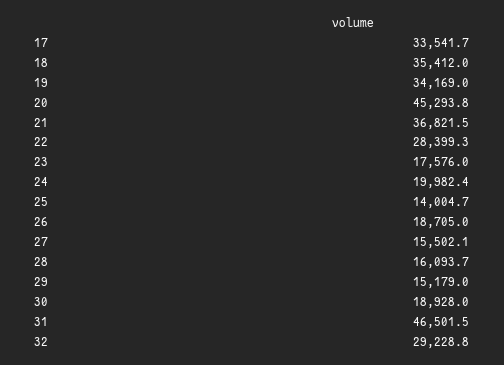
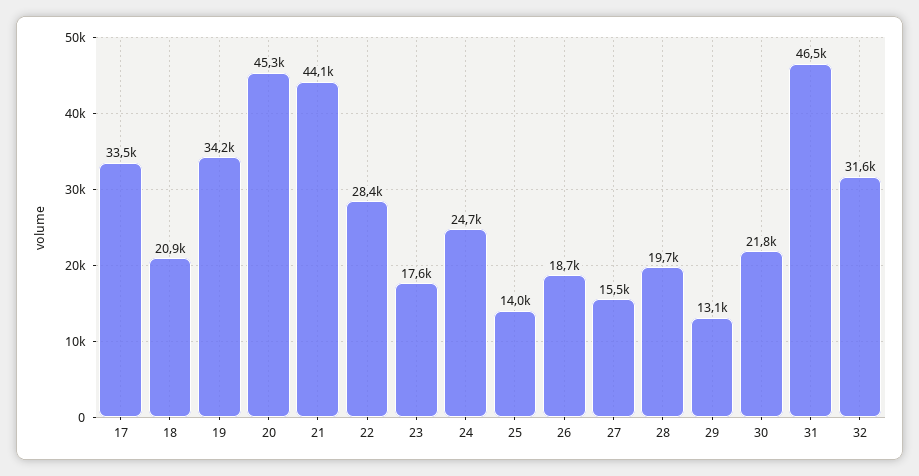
  {
    "17": 33541.7,
-   "18": 35412,
+   "18": 20900,
    "19": 34169,
    "20": 45293.8,
-   "21": 36821.5,
+   "21": 44100,
    "22": 28399.3,
    "23": 17576,
-   "24": 19982.4,
+   "24": 24700,
    "25": 14004.7,
    "26": 18705,
    "27": 15502.1,
-   "28": 16093.7,
+   "28": 19700,
-   "29": 15179,
+   "29": 13100,
-   "30": 18928,
+   "30": 21800,
    "31": 46501.5,
-   "32": 29228.8
+   "32": 31600
  }

